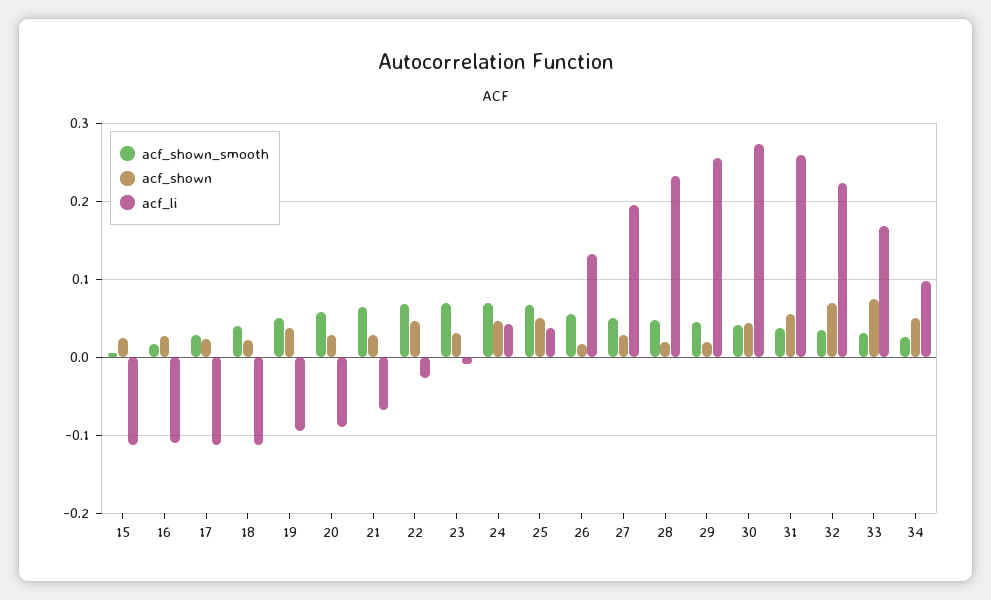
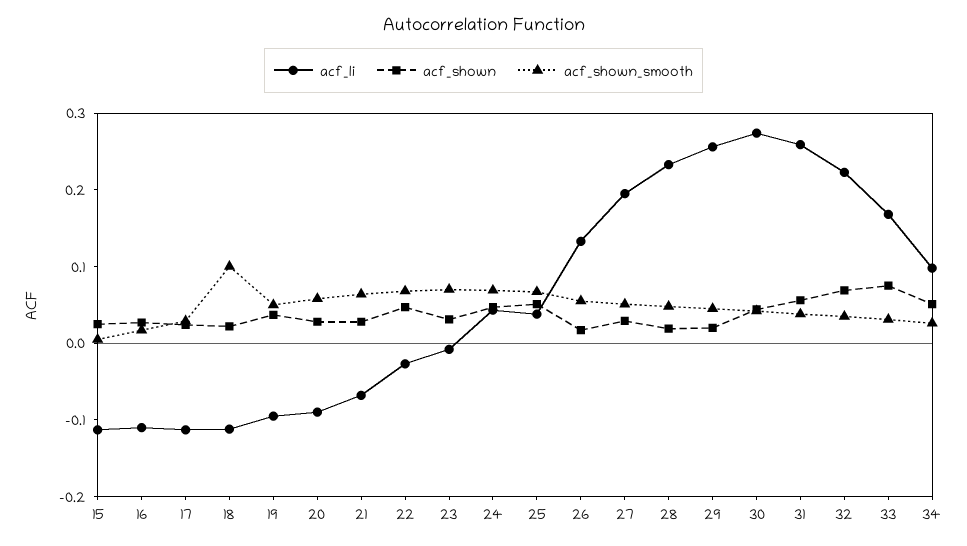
  {
    "acf_shown_smooth": {
      "15": 0.01,
      "16": 0.02,
      "17": 0.03,
-     "18": 0.04,
+     "18": 0.1,
      "19": 0.05,
      "20": 0.06,
      "21": 0.06,
      "22": 0.07,
      "23": 0.07,
      "24": 0.07,
      "25": 0.07,
      "26": 0.06,
      "27": 0.05,
      "28": 0.05,
      "29": 0.05,
      "30": 0.04,
      "31": 0.04,
      "32": 0.04,
      "33": 0.03,
      "34": 0.03
    },
    "acf_shown": {
      "15": 0.03,
      "16": 0.03,
      "17": 0.02,
      "18": 0.02,
      "19": 0.04,
      "20": 0.03,
      "21": 0.03,
      "22": 0.05,
      "23": 0.03,
      "24": 0.05,
      "25": 0.05,
      "26": 0.02,
      "27": 0.03,
      "28": 0.02,
      "29": 0.02,
      "30": 0.04,
      "31": 0.06,
      "32": 0.07,
      "33": 0.08,
      "34": 0.05
    },
    "acf_li": {
      "15": -0.11,
      "16": -0.11,
      "17": -0.11,
      "18": -0.11,
      "19": -0.1,
      "20": -0.09,
      "21": -0.07,
      "22": -0.03,
      "23": -0.01,
      "24": 0.04,
      "25": 0.04,
      "26": 0.13,
      "27": 0.2,
      "28": 0.23,
      "29": 0.26,
      "30": 0.27,
      "31": 0.26,
      "32": 0.22,
      "33": 0.17,
      "34": 0.1
    }
  }

